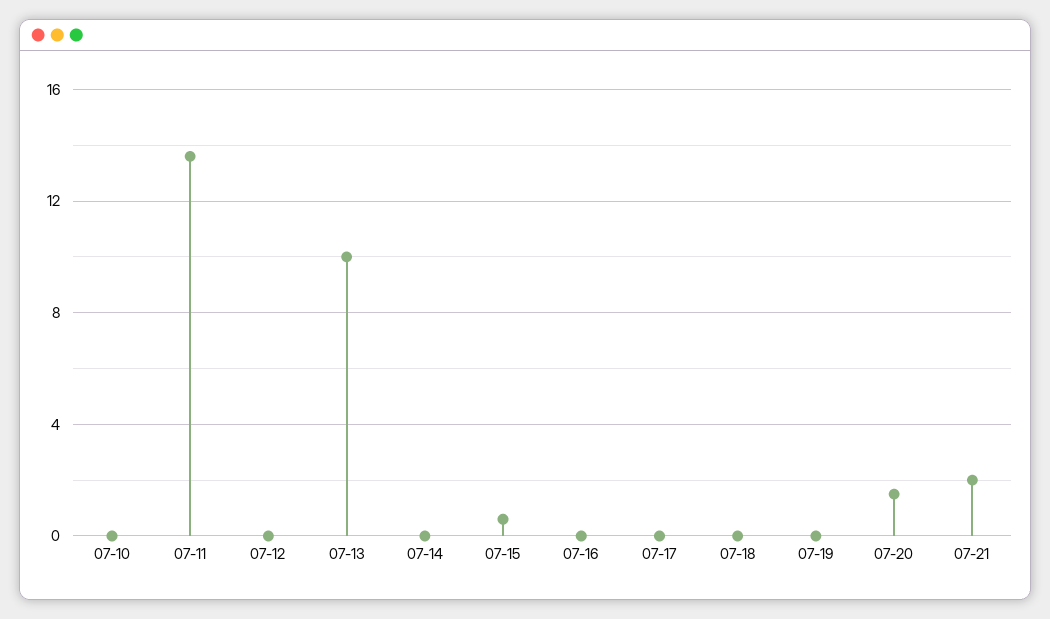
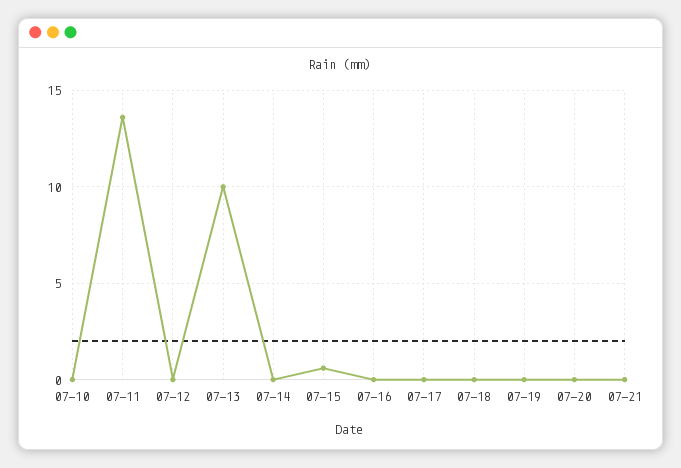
  {
    "07-10": 0,
    "07-11": 13.5,
    "07-12": 0,
    "07-13": 10,
    "07-14": 0,
    "07-15": 0.5,
    "07-16": 0,
    "07-17": 0,
    "07-18": 0,
    "07-19": 0,
-   "07-20": 1.5,
+   "07-20": 0,
-   "07-21": 2
+   "07-21": 0
  }

